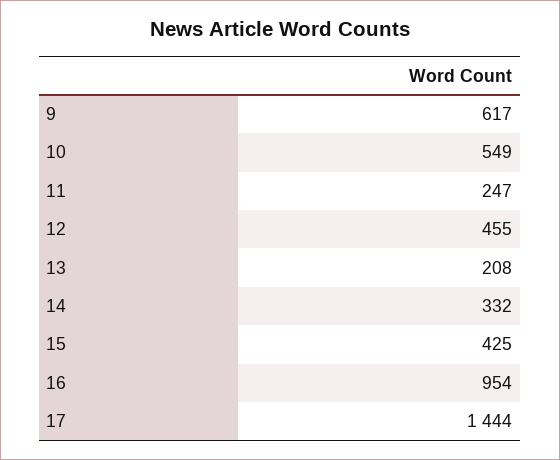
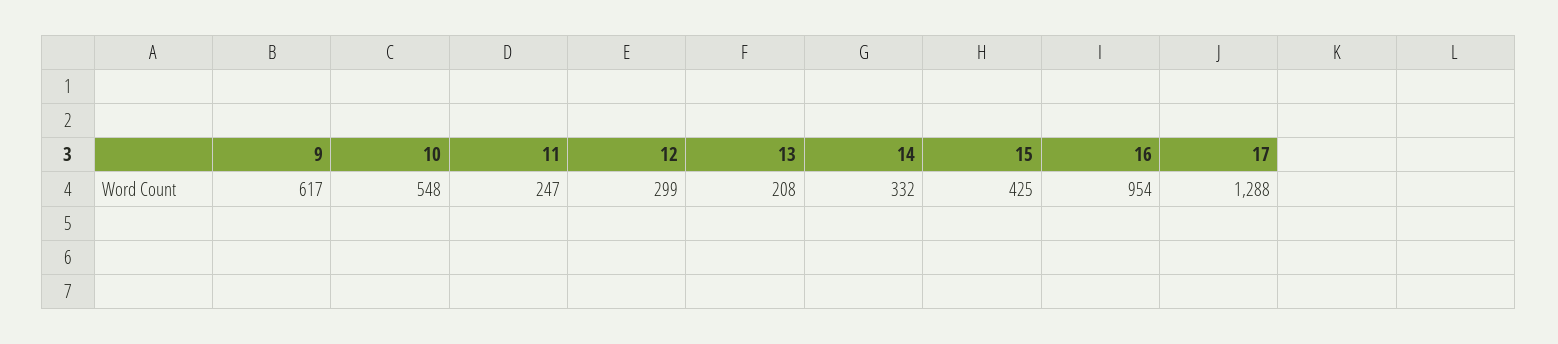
  {
    "9": 617,
-   "10": 549,
+   "10": 548,
    "11": 247,
-   "12": 455,
+   "12": 299,
    "13": 208,
    "14": 332,
    "15": 425,
    "16": 954,
-   "17": 1444
+   "17": 1288
  }

